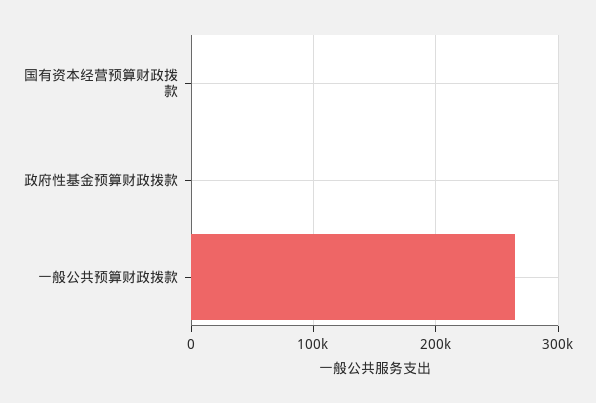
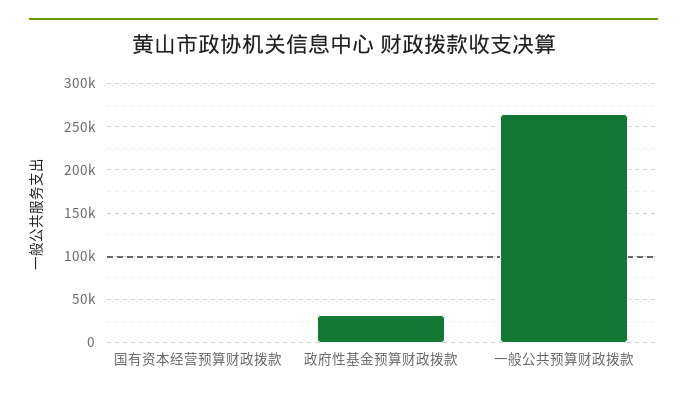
  {
    "国有资本经营预算财政拨款": 0,
-   "政府性基金预算财政拨款": 0,
+   "政府性基金预算财政拨款": 30000,
    "一般公共预算财政拨款": 260000
  }

